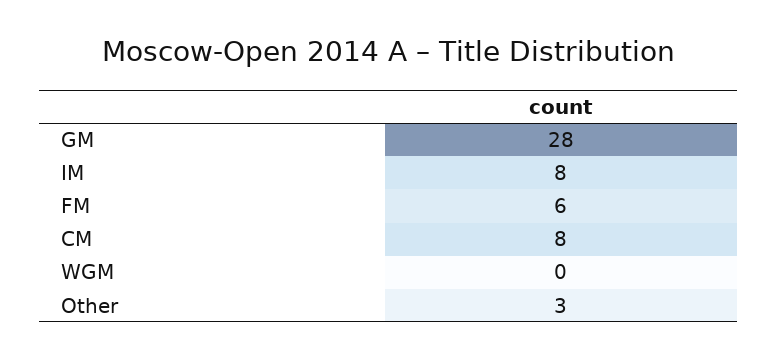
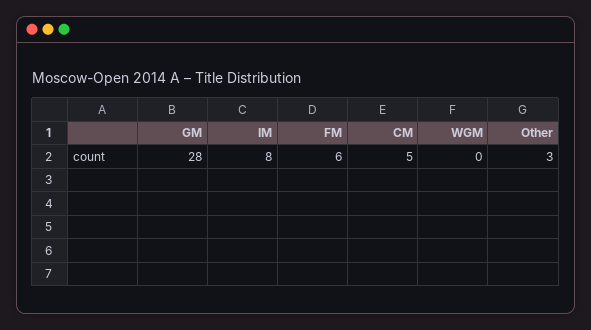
  {
    "GM": 28,
    "IM": 8,
    "FM": 6,
-   "CM": 8,
+   "CM": 5,
    "WGM": 0,
    "Other": 3
  }

